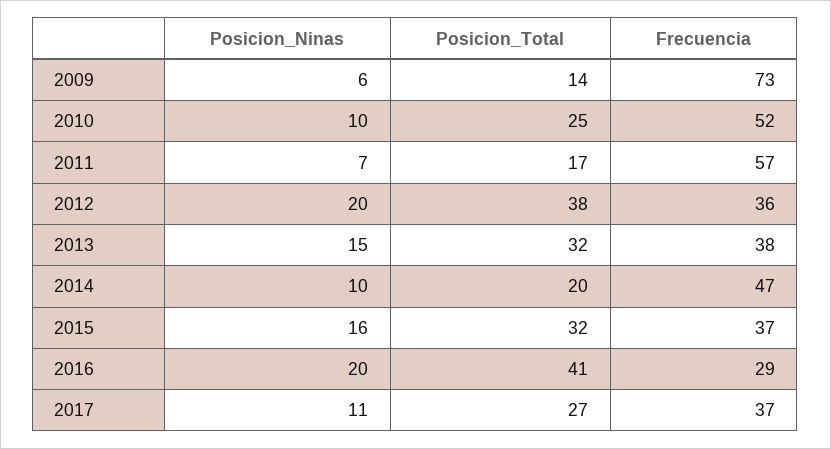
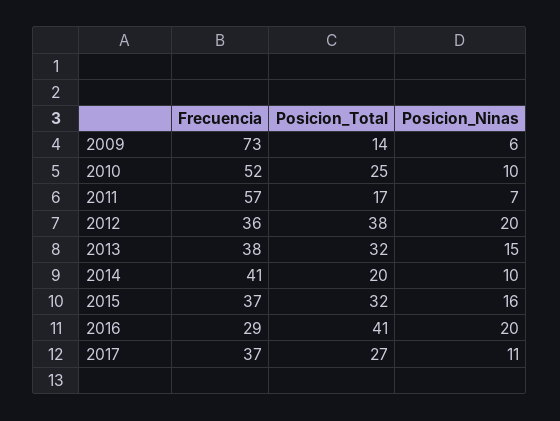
  {
    "Posicion_Ninas": {
      "2009": 6,
      "2010": 10,
      "2011": 7,
      "2012": 20,
      "2013": 15,
      "2014": 10,
      "2015": 16,
      "2016": 20,
      "2017": 11
    },
    "Posicion_Total": {
      "2009": 14,
      "2010": 25,
      "2011": 17,
      "2012": 38,
      "2013": 32,
      "2014": 20,
      "2015": 32,
      "2016": 41,
      "2017": 27
    },
    "Frecuencia": {
      "2009": 73,
      "2010": 52,
      "2011": 57,
      "2012": 36,
      "2013": 38,
-     "2014": 47,
+     "2014": 41,
      "2015": 37,
      "2016": 29,
      "2017": 37
    }
  }

